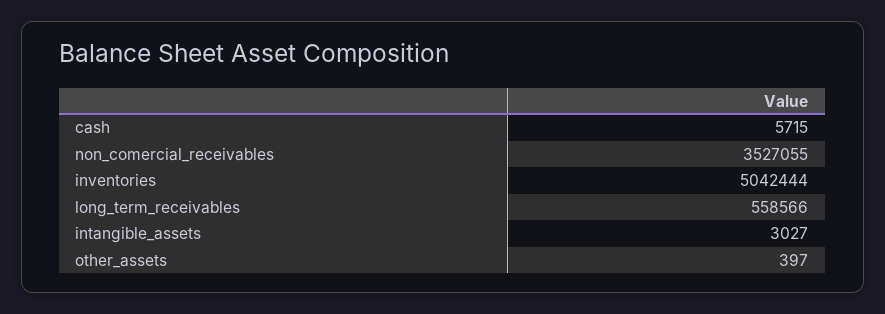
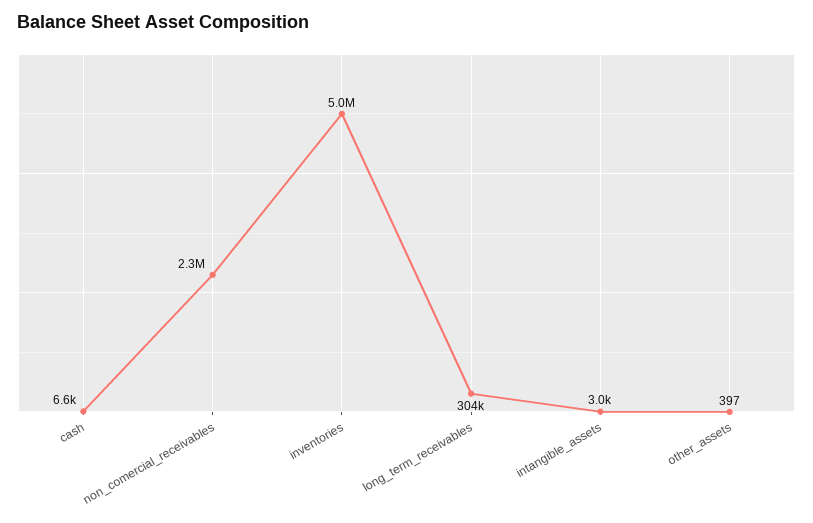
  {
-   "cash": 5715,
+   "cash": 6600,
-   "non_comercial_receivables": 3527055,
+   "non_comercial_receivables": 2300000,
    "inventories": 5042444,
-   "long_term_receivables": 558566,
+   "long_term_receivables": 304000,
    "intangible_assets": 3027,
    "other_assets": 397
  }

